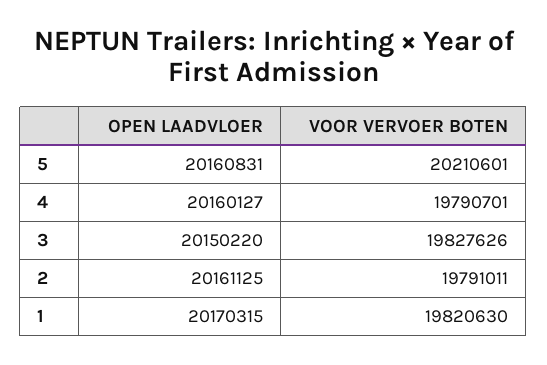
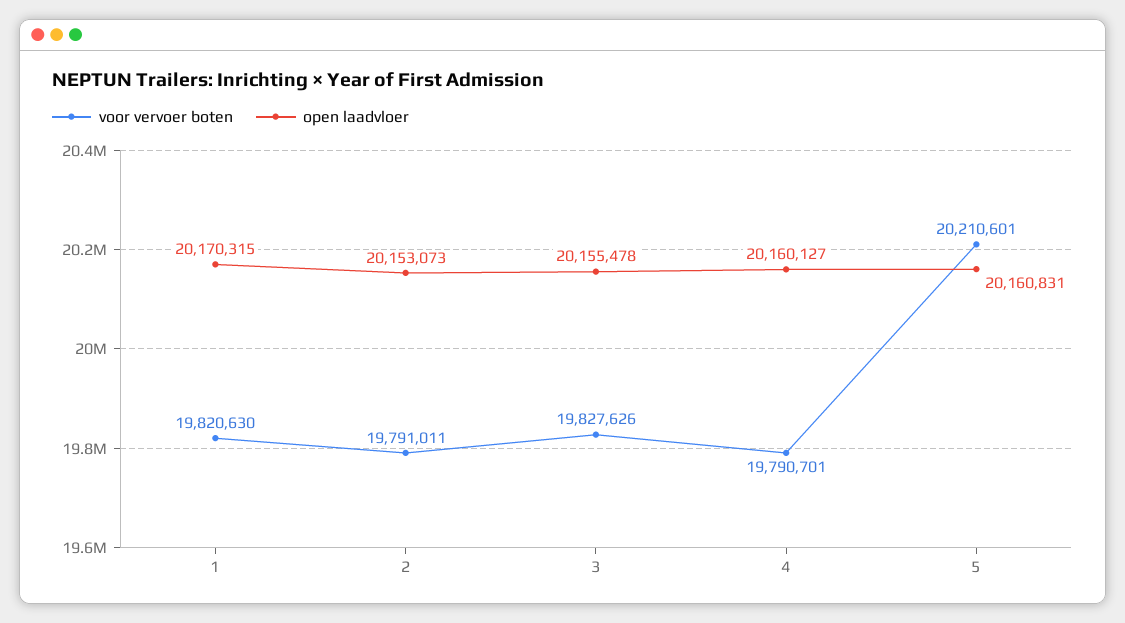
  {
    "OPEN LAADVLOER": {
      "5": 20160831,
      "4": 20160127,
-     "3": 20150220,
+     "3": 20155478,
-     "2": 20161125,
+     "2": 20153073,
      "1": 20170315
    },
    "VOOR VERVOER BOTEN": {
      "5": 20210601,
      "4": 19790701,
      "3": 19827626,
      "2": 19791011,
      "1": 19820630
    }
  }

